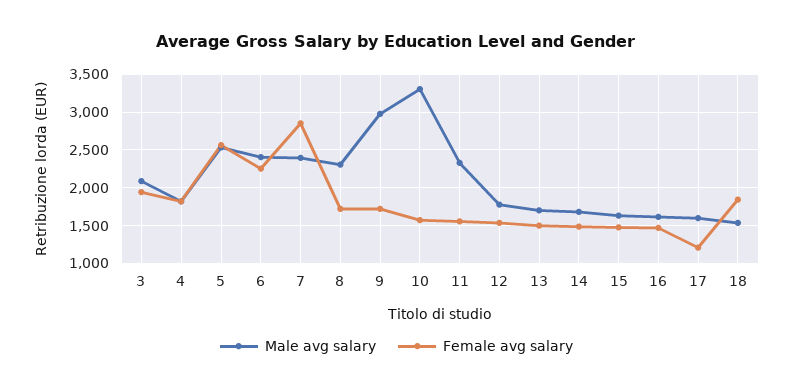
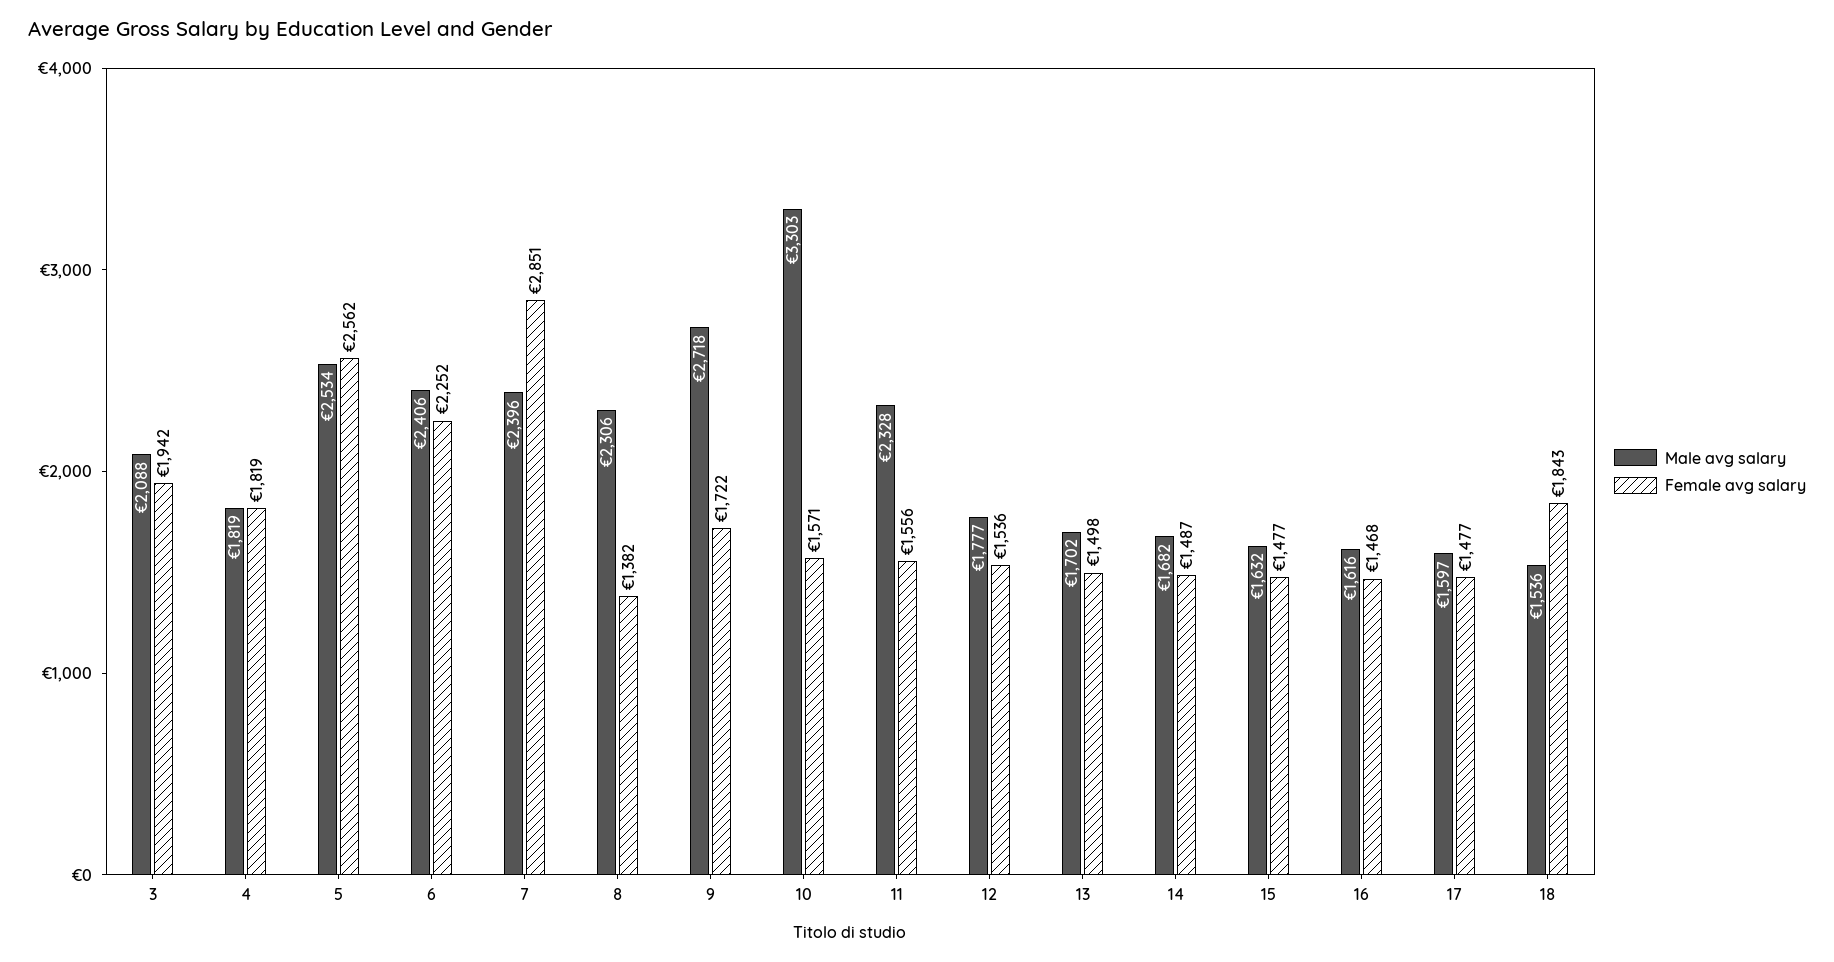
  {
    "Male avg salary": {
      "3": 2088,
      "4": 1819,
      "5": 2534,
      "6": 2406,
      "7": 2396,
      "8": 2306,
-     "9": 3000,
+     "9": 2718,
      "10": 3303,
      "11": 2328,
      "12": 1777,
      "13": 1702,
      "14": 1682,
      "15": 1632,
      "16": 1616,
      "17": 1597,
      "18": 1536
    },
    "Female avg salary": {
      "3": 1942,
      "4": 1819,
      "5": 2562,
      "6": 2252,
      "7": 2851,
-     "8": 1700,
+     "8": 1382,
      "9": 1722,
      "10": 1571,
      "11": 1556,
      "12": 1536,
      "13": 1498,
      "14": 1487,
      "15": 1477,
      "16": 1468,
-     "17": 1200,
+     "17": 1477,
      "18": 1843
    }
  }

